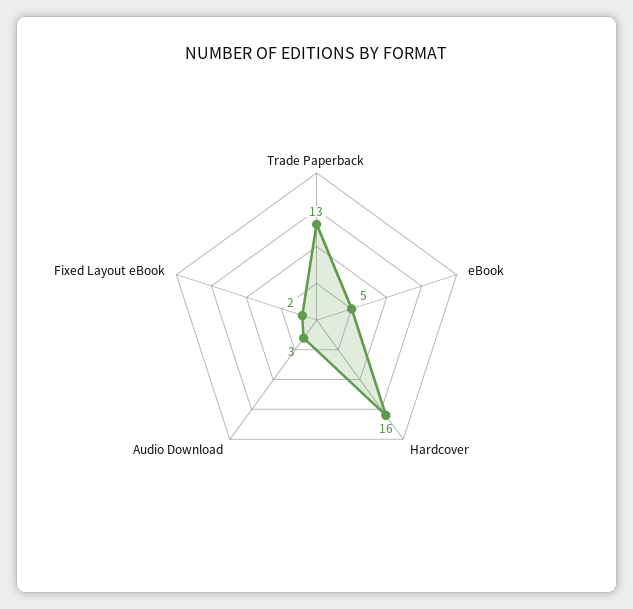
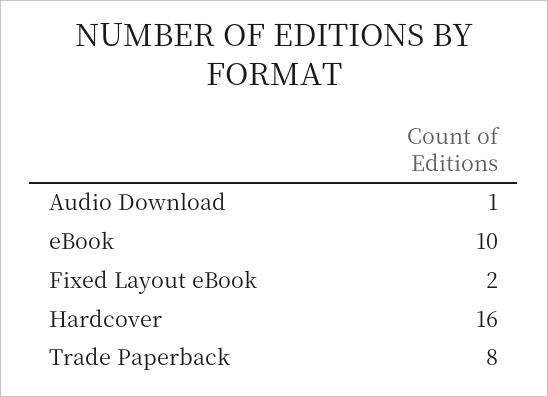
  {
-   "Trade Paperback": 13,
+   "Trade Paperback": 8,
-   "eBook": 5,
+   "eBook": 10,
    "Hardcover": 16,
-   "Audio Download": 3,
+   "Audio Download": 1,
    "Fixed Layout eBook": 2
  }

